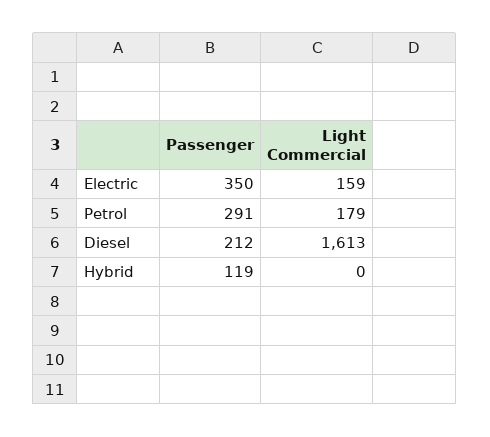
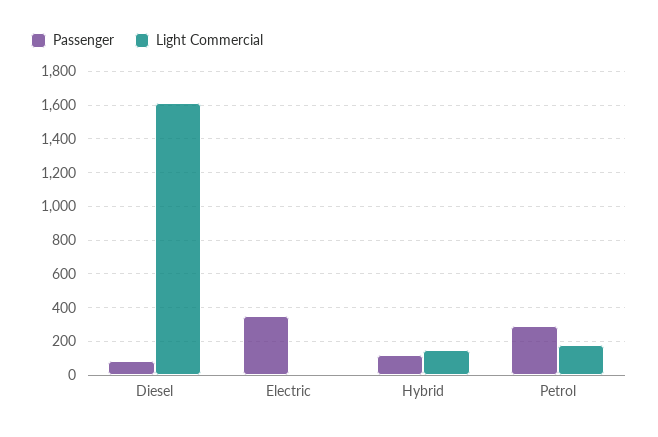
  {
    "Passenger": {
      "Electric": 350,
      "Petrol": 291,
-     "Diesel": 212,
+     "Diesel": 100,
      "Hybrid": 119
    },
    "Light Commercial": {
-     "Electric": 159,
+     "Electric": 0,
      "Petrol": 179,
      "Diesel": 1613,
-     "Hybrid": 0
+     "Hybrid": 150
    }
  }

